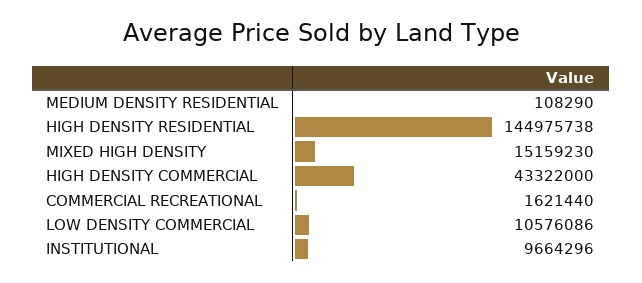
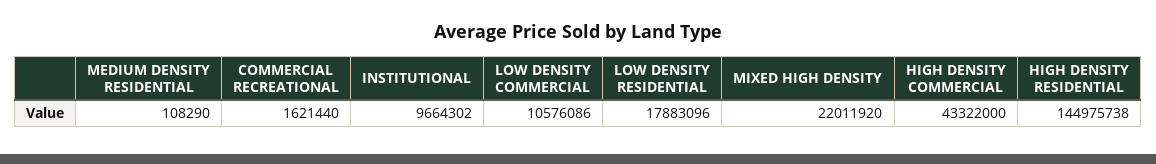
  {
    "MEDIUM DENSITY RESIDENTIAL": 108290,
    "HIGH DENSITY RESIDENTIAL": 144975738,
-   "MIXED HIGH DENSITY": 15159230,
+   "MIXED HIGH DENSITY": 22011920,
    "HIGH DENSITY COMMERCIAL": 43322000,
    "COMMERCIAL RECREATIONAL": 1621440,
    "LOW DENSITY COMMERCIAL": 10576086,
-   "INSTITUTIONAL": 9664296
+   "INSTITUTIONAL": 9664302,
+   "LOW DENSITY RESIDENTIAL": 17883096
  }

